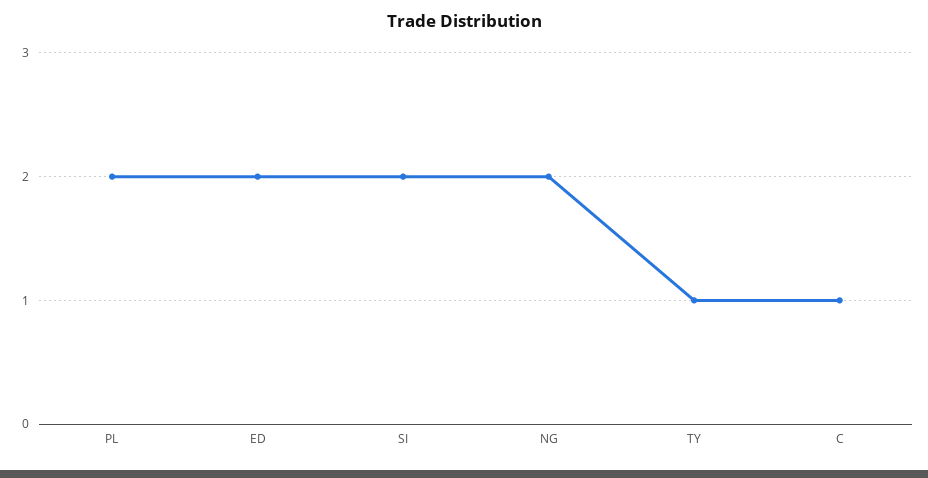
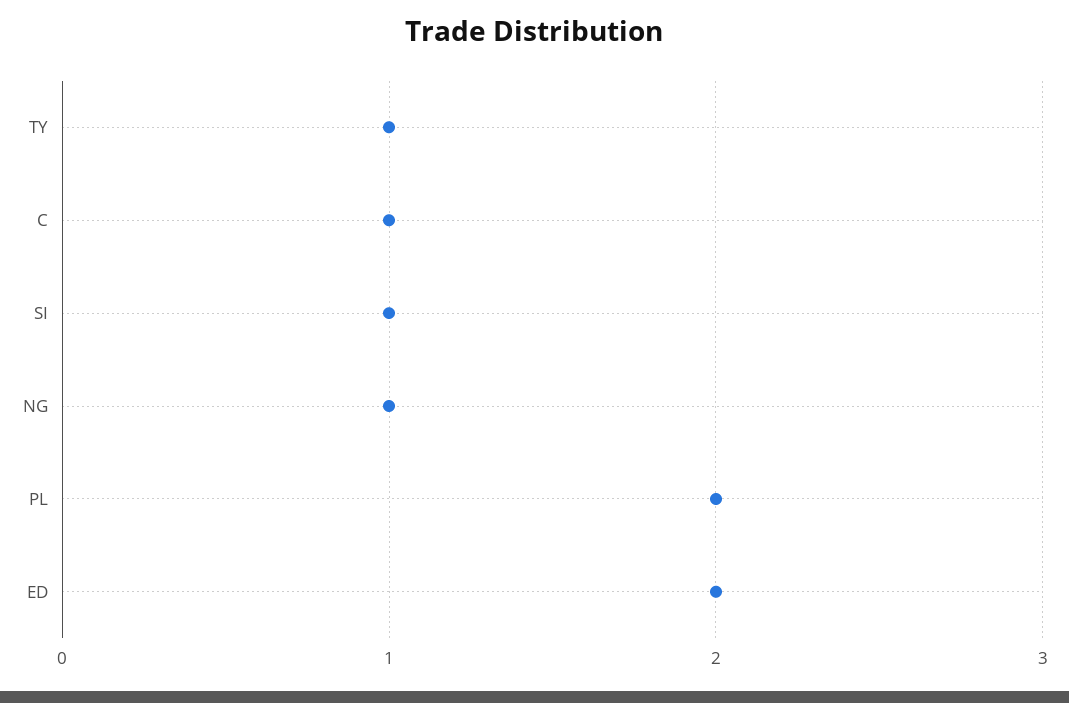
  {
    "PL": 2,
    "ED": 2,
-   "SI": 2,
+   "SI": 1,
-   "NG": 2,
+   "NG": 1,
    "TY": 1,
    "C": 1
  }

